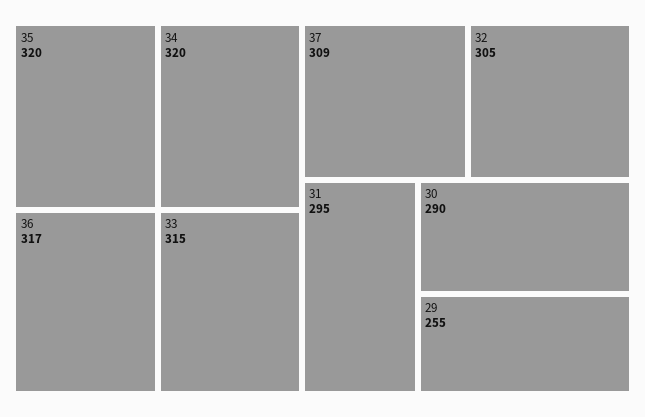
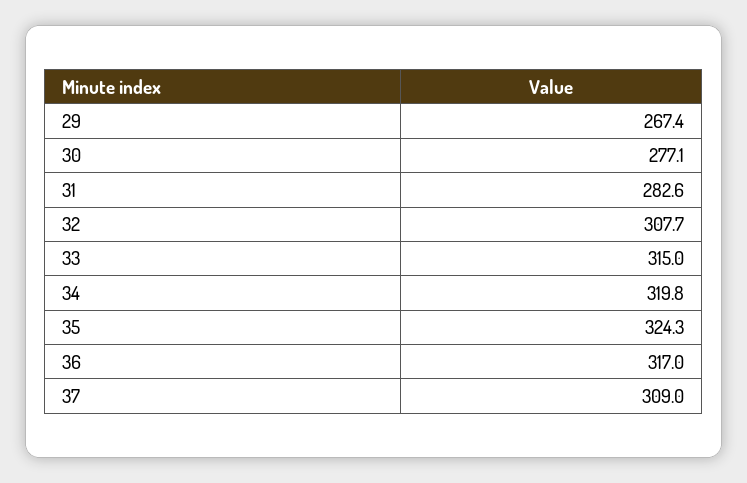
  {
-   "35": 320,
+   "35": 324.3,
    "34": 319.8,
    "36": 317,
    "33": 315,
    "37": 309,
-   "32": 305,
+   "32": 307.7,
-   "31": 295,
+   "31": 282.6,
-   "30": 290,
+   "30": 277.1,
-   "29": 255
+   "29": 267.4
  }

